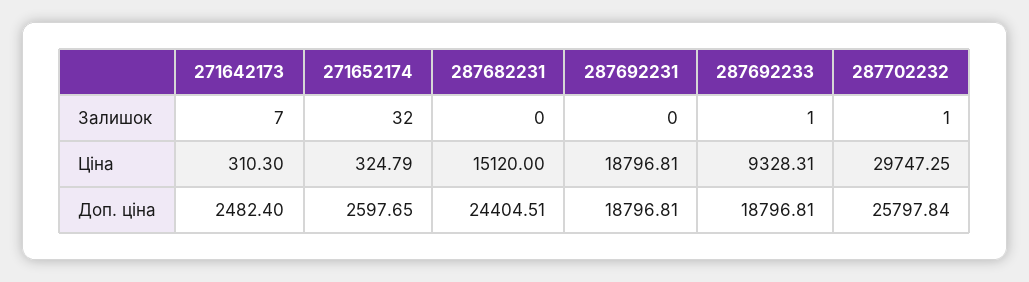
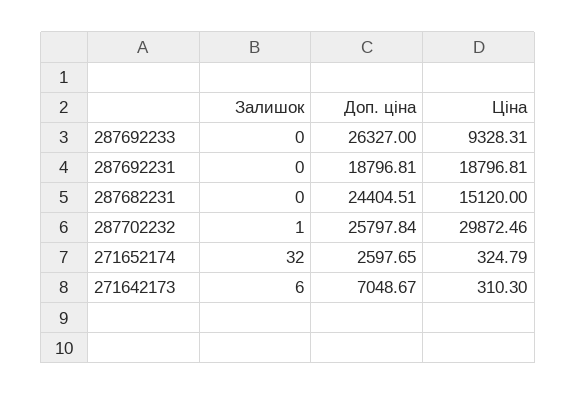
  {
    "271642173": {
-     "Залишок": 7,
+     "Залишок": 6,
      "Ціна": 310.3,
-     "Доп. ціна": 2482.4
+     "Доп. ціна": 7048.67
    },
    "271652174": {
      "Залишок": 32,
      "Ціна": 324.79,
      "Доп. ціна": 2597.65
    },
    "287682231": {
      "Залишок": 0,
      "Ціна": 15120,
      "Доп. ціна": 24404.51
    },
    "287692231": {
      "Залишок": 0,
      "Ціна": 18796.81,
      "Доп. ціна": 18796.81
    },
    "287692233": {
-     "Залишок": 1,
+     "Залишок": 0,
      "Ціна": 9328.31,
-     "Доп. ціна": 18796.81
+     "Доп. ціна": 26327
    },
    "287702232": {
      "Залишок": 1,
-     "Ціна": 29747.25,
+     "Ціна": 29872.46,
      "Доп. ціна": 25797.84
    }
  }

